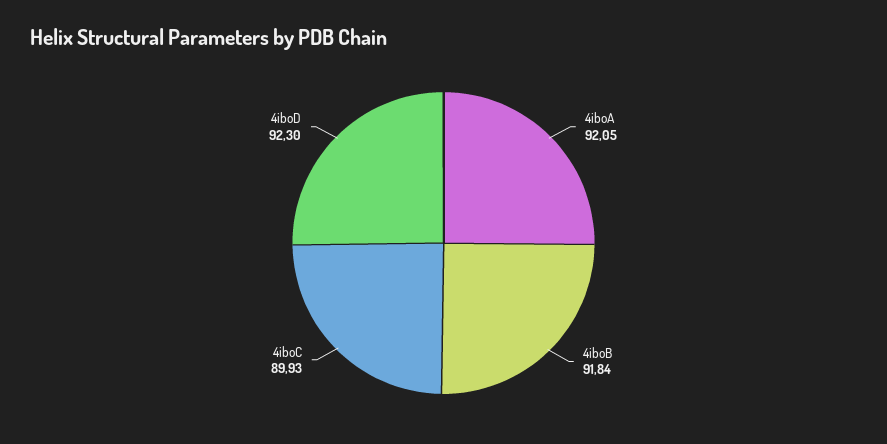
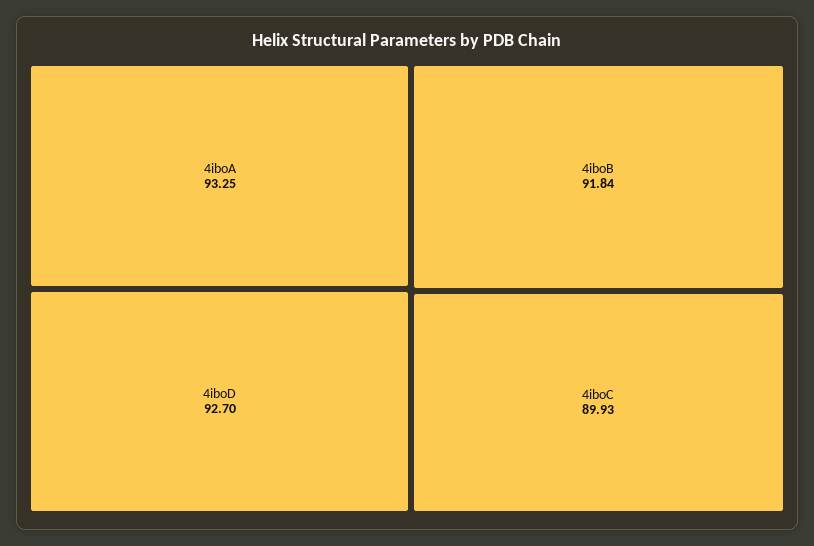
  {
-   "4iboA": 92.05,
+   "4iboA": 93.25,
    "4iboB": 91.84,
    "4iboC": 89.93,
-   "4iboD": 92.3
+   "4iboD": 92.7
  }

